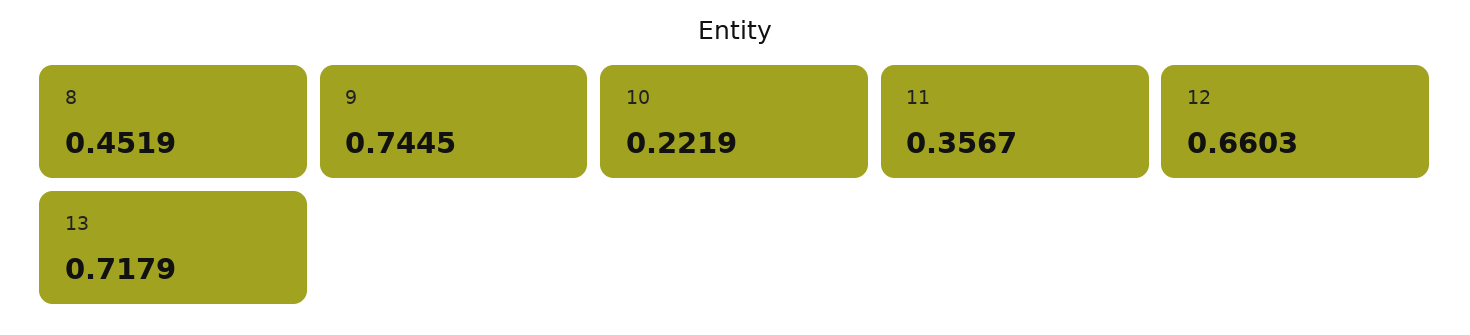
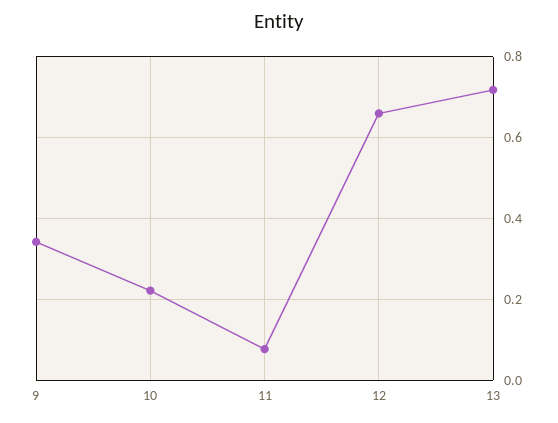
  {
-   "8": 0.4519,
-   "9": 0.7445,
+   "9": 0.34,
    "10": 0.2219,
-   "11": 0.3567,
+   "11": 0.08,
    "12": 0.6603,
    "13": 0.7179
  }

